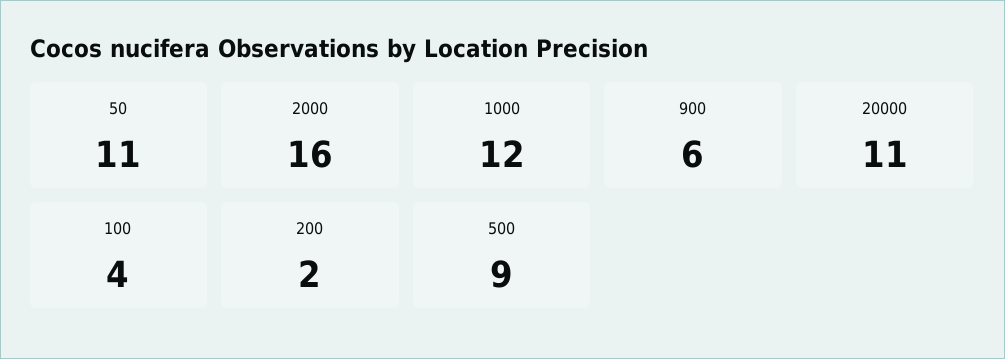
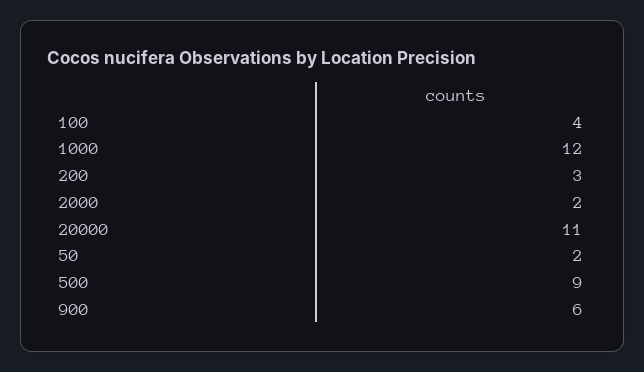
  {
-   "50": 11,
+   "50": 2,
-   "2000": 16,
+   "2000": 2,
    "1000": 12,
    "900": 6,
    "20000": 11,
    "100": 4,
-   "200": 2,
+   "200": 3,
    "500": 9
  }

